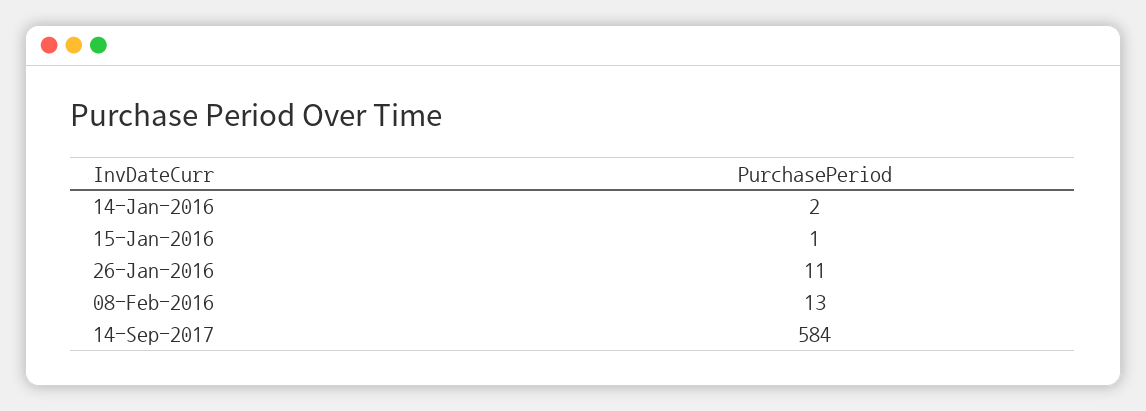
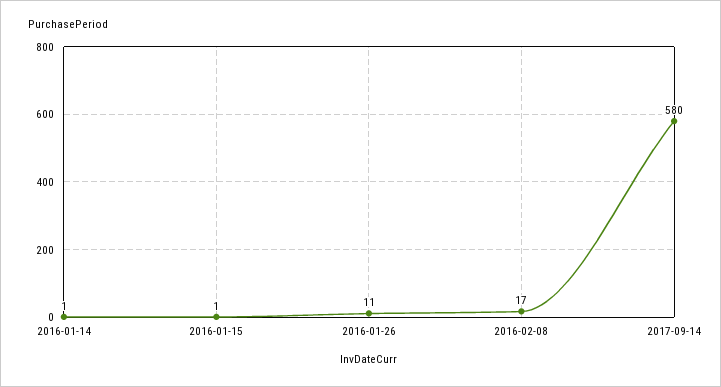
  {
-   "14-Jan-2016": 2,
+   "14-Jan-2016": 1,
    "15-Jan-2016": 1,
    "26-Jan-2016": 11,
-   "08-Feb-2016": 13,
+   "08-Feb-2016": 17,
-   "14-Sep-2017": 584
+   "14-Sep-2017": 580
  }

